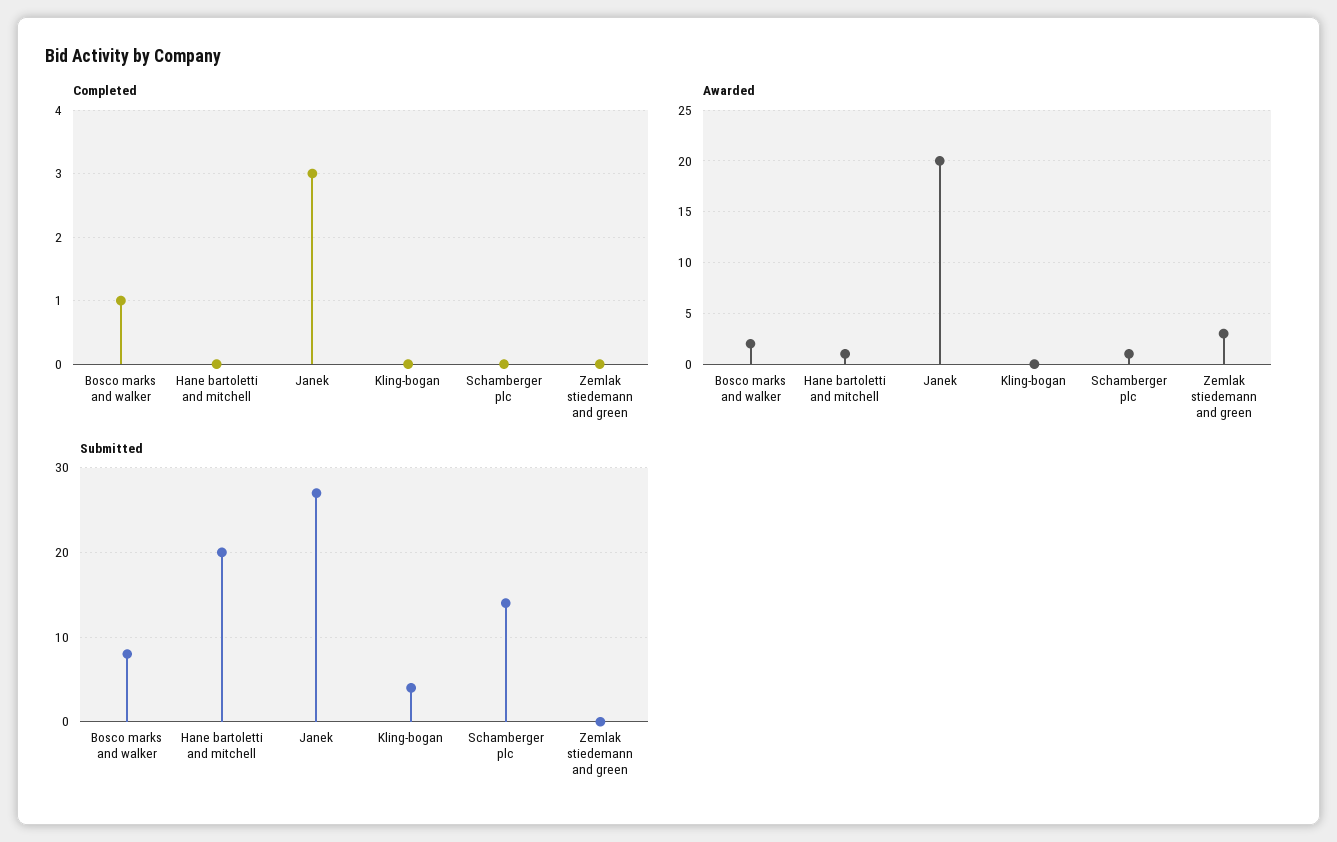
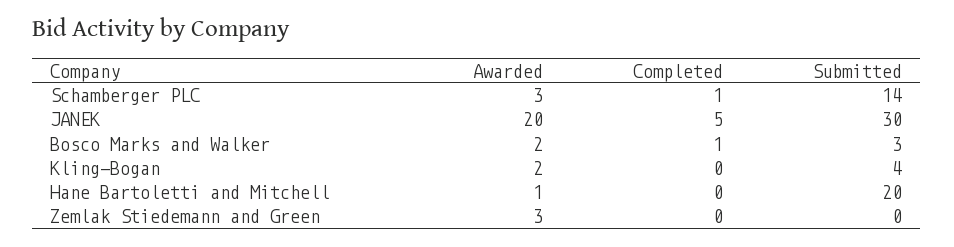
  {
    "Completed": {
      "Bosco marks and walker": 1,
      "Hane bartoletti and mitchell": 0,
-     "Janek": 3,
+     "Janek": 5,
      "Kling-bogan": 0,
-     "Schamberger plc": 0,
+     "Schamberger plc": 1,
      "Zemlak stiedemann and green": 0
    },
    "Awarded": {
      "Bosco marks and walker": 2,
      "Hane bartoletti and mitchell": 1,
      "Janek": 20,
-     "Kling-bogan": 0,
+     "Kling-bogan": 2,
-     "Schamberger plc": 1,
+     "Schamberger plc": 3,
      "Zemlak stiedemann and green": 3
    },
    "Submitted": {
-     "Bosco marks and walker": 8,
+     "Bosco marks and walker": 3,
      "Hane bartoletti and mitchell": 20,
-     "Janek": 27,
+     "Janek": 30,
      "Kling-bogan": 4,
      "Schamberger plc": 14,
      "Zemlak stiedemann and green": 0
    }
  }

